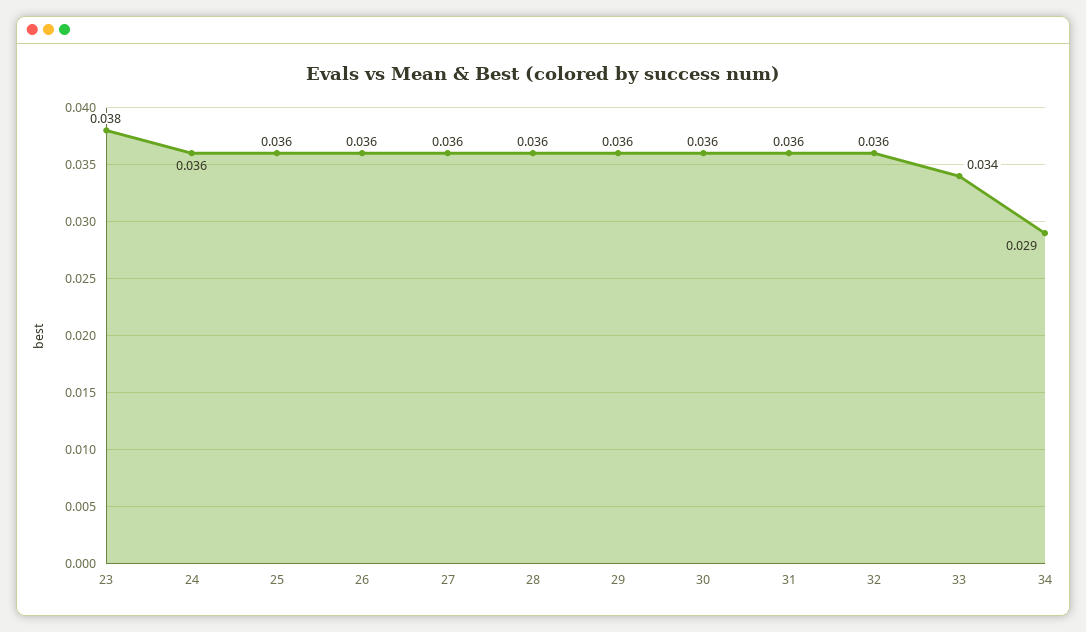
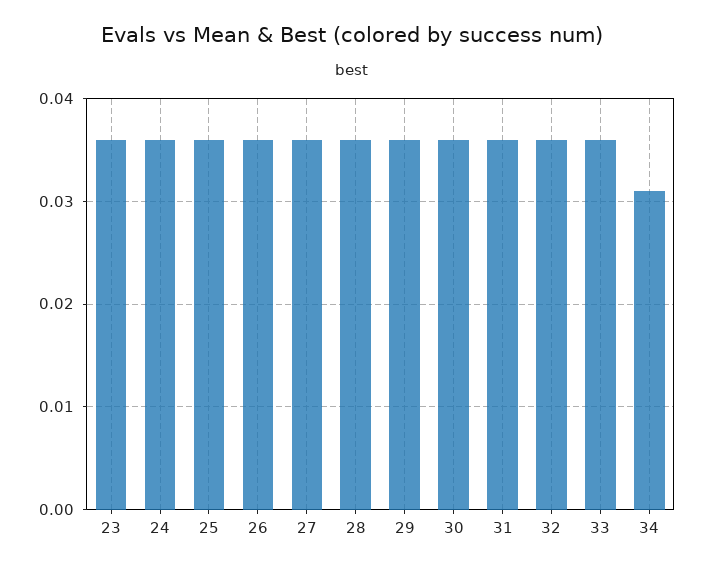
  {
-   "23": 0.038,
+   "23": 0.036,
    "24": 0.036,
    "25": 0.036,
    "26": 0.036,
    "27": 0.036,
    "28": 0.036,
    "29": 0.036,
    "30": 0.036,
    "31": 0.036,
    "32": 0.036,
-   "33": 0.034,
+   "33": 0.036,
-   "34": 0.029
+   "34": 0.031
  }

